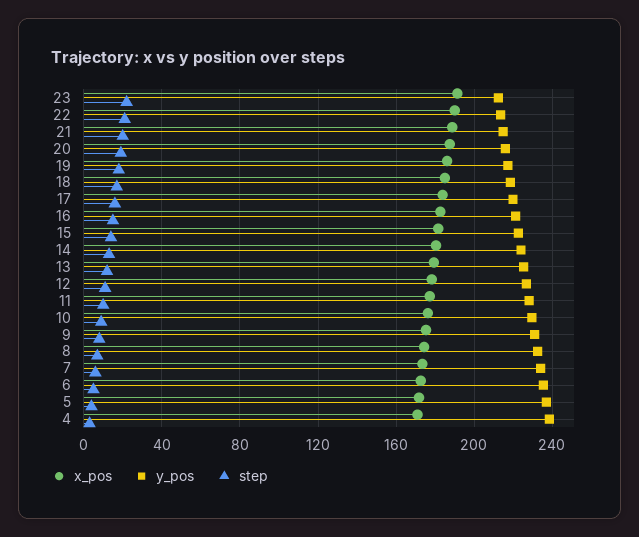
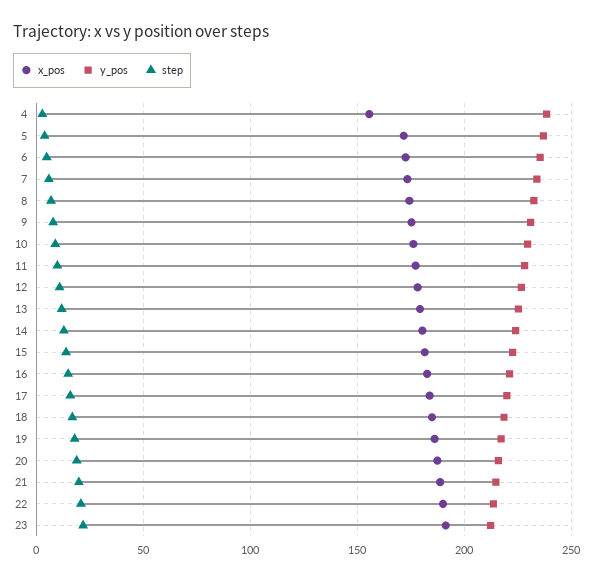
  {
    "x_pos": {
      "23": 190,
      "22": 190,
      "21": 190,
      "20": 185,
      "19": 185,
      "18": 185,
      "17": 185,
      "16": 185,
      "15": 180,
      "14": 180,
      "13": 180,
      "12": 180,
      "11": 175,
      "10": 175,
      "9": 175,
      "8": 175,
      "7": 175,
      "6": 175,
      "5": 170,
-     "4": 170
+     "4": 155
    },
    "y_pos": {
      "23": 210,
      "22": 215,
      "21": 215,
      "20": 215,
      "19": 215,
      "18": 220,
      "17": 220,
      "16": 220,
      "15": 225,
      "14": 225,
      "13": 225,
      "12": 225,
      "11": 230,
      "10": 230,
      "9": 230,
      "8": 230,
      "7": 235,
      "6": 235,
      "5": 235,
      "4": 240
    },
    "step": {
      "23": 20,
      "22": 20,
      "21": 20,
      "20": 20,
      "19": 20,
      "18": 15,
      "17": 15,
      "16": 15,
      "15": 15,
      "14": 15,
      "13": 10,
      "12": 10,
      "11": 10,
      "10": 10,
      "9": 10,
      "8": 5,
      "7": 5,
      "6": 5,
      "5": 5,
      "4": 5
    }
  }

